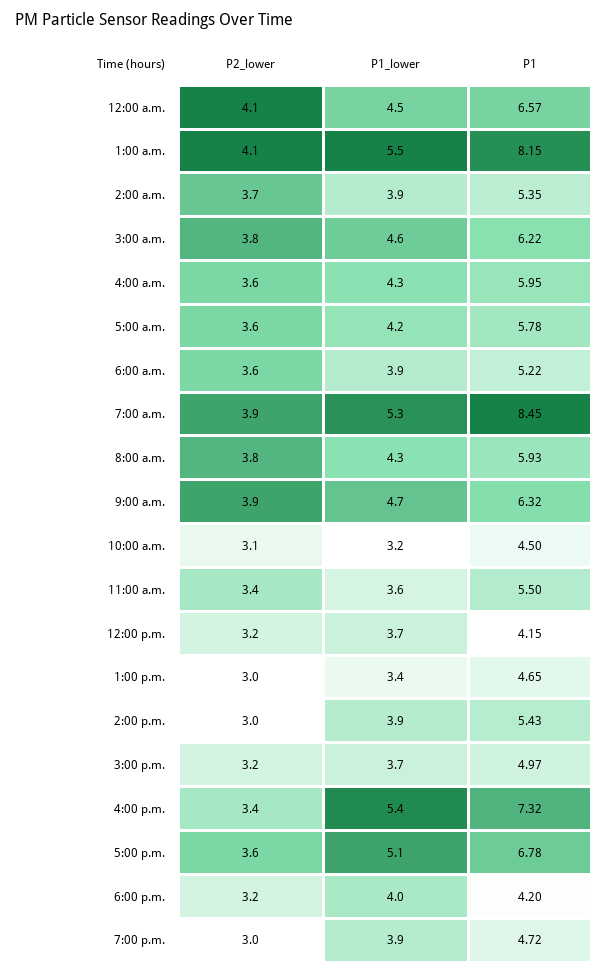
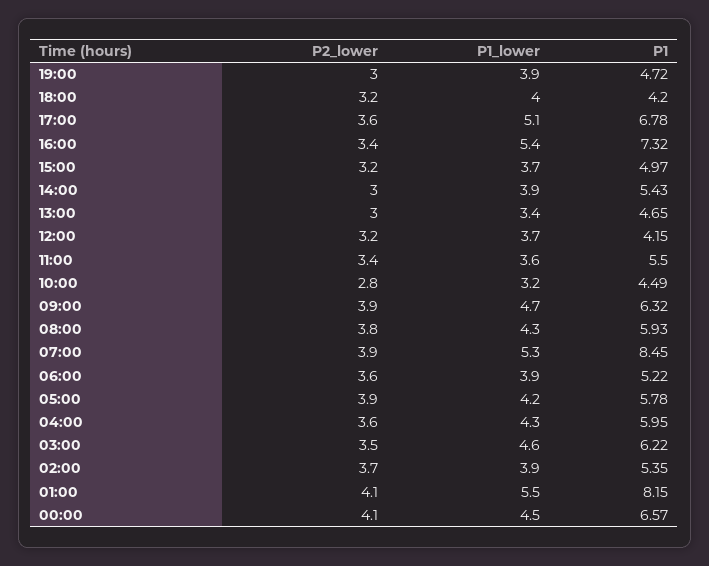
  {
    "P2_lower": {
      "12:00 a.m.": 4.1,
      "1:00 a.m.": 4.1,
      "2:00 a.m.": 3.7,
-     "3:00 a.m.": 3.8,
+     "3:00 a.m.": 3.5,
      "4:00 a.m.": 3.6,
-     "5:00 a.m.": 3.6,
+     "5:00 a.m.": 3.9,
      "6:00 a.m.": 3.6,
      "7:00 a.m.": 3.9,
      "8:00 a.m.": 3.8,
      "9:00 a.m.": 3.9,
-     "10:00 a.m.": 3.1,
+     "10:00 a.m.": 2.8,
      "11:00 a.m.": 3.4,
      "12:00 p.m.": 3.2,
      "1:00 p.m.": 3,
      "2:00 p.m.": 3,
      "3:00 p.m.": 3.2,
      "4:00 p.m.": 3.4,
      "5:00 p.m.": 3.6,
      "6:00 p.m.": 3.2,
      "7:00 p.m.": 3
    },
    "P1_lower": {
      "12:00 a.m.": 4.5,
      "1:00 a.m.": 5.5,
      "2:00 a.m.": 3.9,
      "3:00 a.m.": 4.6,
      "4:00 a.m.": 4.3,
      "5:00 a.m.": 4.2,
      "6:00 a.m.": 3.9,
      "7:00 a.m.": 5.3,
      "8:00 a.m.": 4.3,
      "9:00 a.m.": 4.7,
      "10:00 a.m.": 3.2,
      "11:00 a.m.": 3.6,
      "12:00 p.m.": 3.7,
      "1:00 p.m.": 3.4,
      "2:00 p.m.": 3.9,
      "3:00 p.m.": 3.7,
      "4:00 p.m.": 5.4,
      "5:00 p.m.": 5.1,
      "6:00 p.m.": 4,
      "7:00 p.m.": 3.9
    },
    "P1": {
      "12:00 a.m.": 6.57,
      "1:00 a.m.": 8.15,
      "2:00 a.m.": 5.35,
      "3:00 a.m.": 6.22,
      "4:00 a.m.": 5.95,
      "5:00 a.m.": 5.78,
      "6:00 a.m.": 5.22,
      "7:00 a.m.": 8.45,
      "8:00 a.m.": 5.93,
      "9:00 a.m.": 6.32,
-     "10:00 a.m.": 4.5,
+     "10:00 a.m.": 4.49,
      "11:00 a.m.": 5.5,
      "12:00 p.m.": 4.15,
      "1:00 p.m.": 4.65,
      "2:00 p.m.": 5.43,
      "3:00 p.m.": 4.97,
      "4:00 p.m.": 7.32,
      "5:00 p.m.": 6.78,
      "6:00 p.m.": 4.2,
      "7:00 p.m.": 4.72
    }
  }

